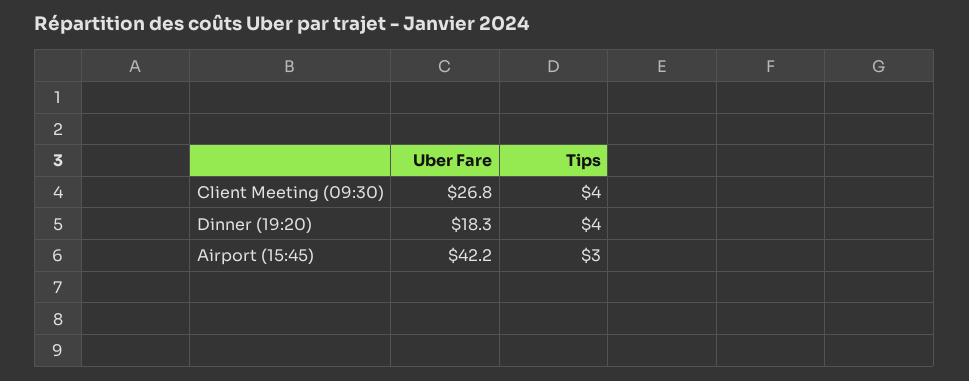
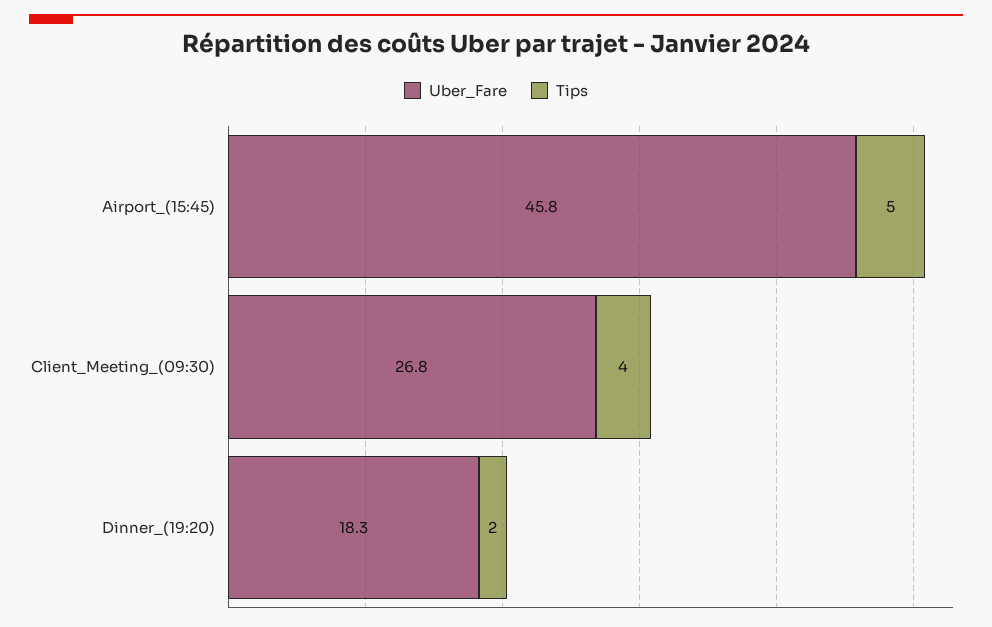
  {
    "Uber Fare": {
      "Client Meeting (09:30)": 26.8,
      "Dinner (19:20)": 18.3,
-     "Airport (15:45)": 42.2
+     "Airport (15:45)": 45.8
    },
    "Tips": {
      "Client Meeting (09:30)": 4,
-     "Dinner (19:20)": 4,
+     "Dinner (19:20)": 2,
-     "Airport (15:45)": 3
+     "Airport (15:45)": 5
    }
  }

